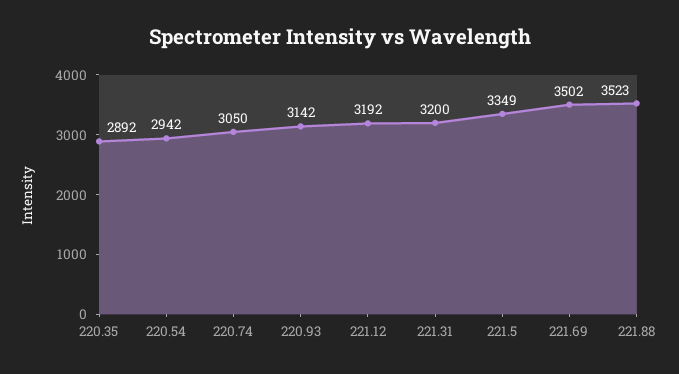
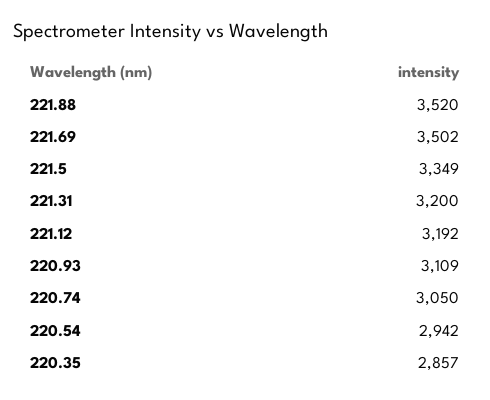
  {
-   "220.35": 2892,
+   "220.35": 2857,
    "220.54": 2942,
    "220.74": 3050,
-   "220.93": 3142,
+   "220.93": 3109,
    "221.12": 3192,
    "221.31": 3200,
    "221.5": 3349,
    "221.69": 3502,
-   "221.88": 3523
+   "221.88": 3520
  }

